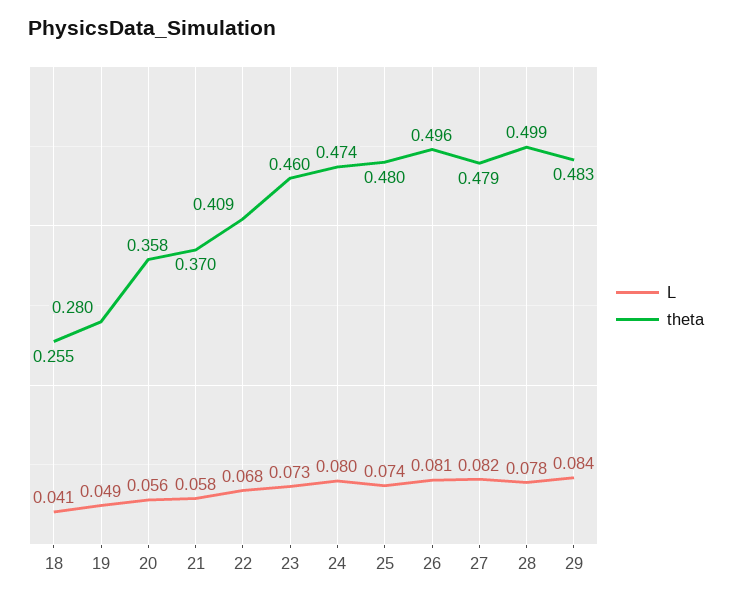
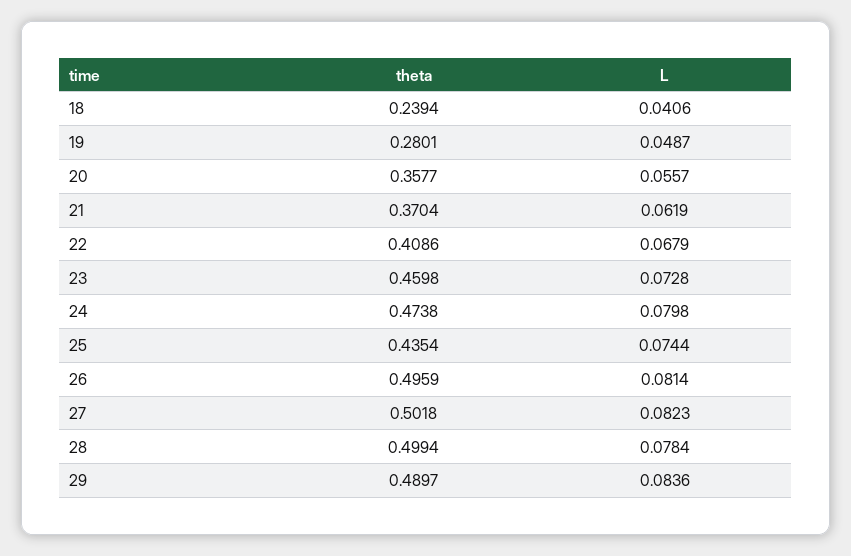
  {
    "L": {
      "18": 0.0406,
      "19": 0.0487,
      "20": 0.0557,
-     "21": 0.058,
+     "21": 0.0619,
      "22": 0.0679,
      "23": 0.0728,
      "24": 0.0798,
      "25": 0.0744,
      "26": 0.0814,
      "27": 0.0823,
      "28": 0.0784,
      "29": 0.0836
    },
    "theta": {
-     "18": 0.255,
+     "18": 0.2394,
      "19": 0.2801,
      "20": 0.3577,
      "21": 0.3704,
      "22": 0.4086,
      "23": 0.4598,
      "24": 0.4738,
-     "25": 0.48,
+     "25": 0.4354,
      "26": 0.4959,
-     "27": 0.479,
+     "27": 0.5018,
      "28": 0.4994,
-     "29": 0.483
+     "29": 0.4897
    }
  }

